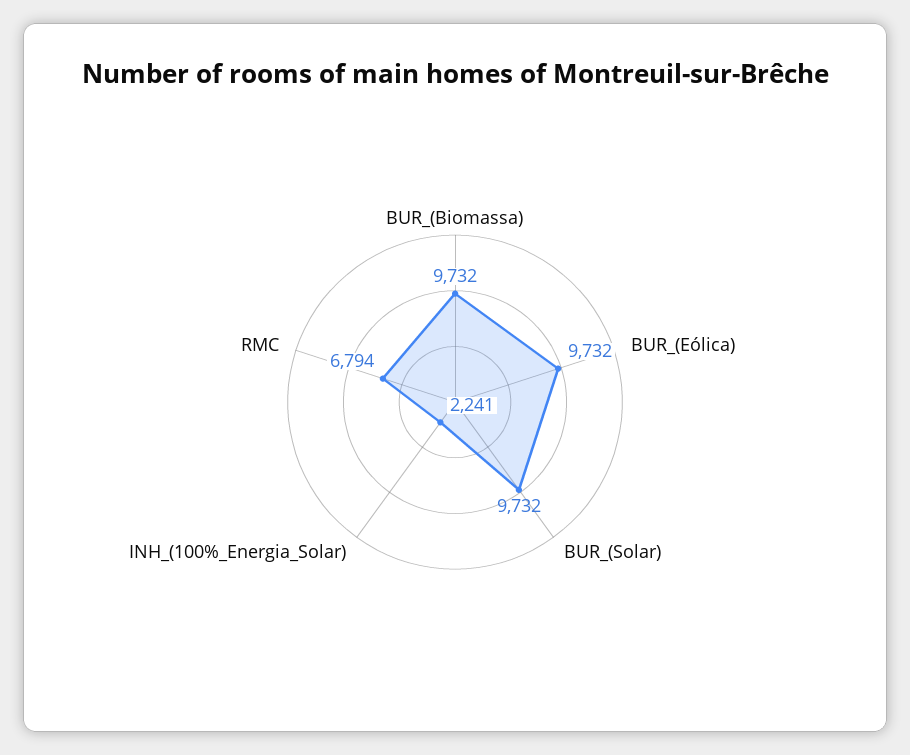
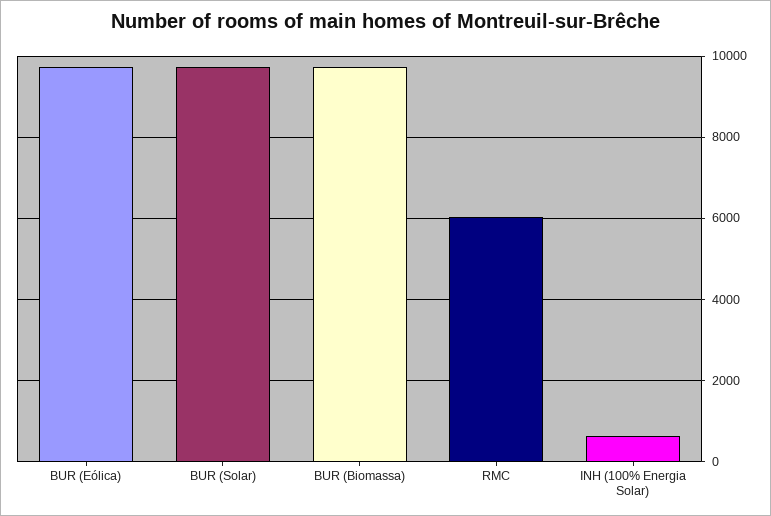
  {
    "BUR_(Biomassa)": 9732,
    "BUR_(Eólica)": 9732,
    "BUR_(Solar)": 9732,
-   "INH_(100%_Energia_Solar)": 2241,
+   "INH_(100%_Energia_Solar)": 600,
-   "RMC": 6794
+   "RMC": 6000
  }

